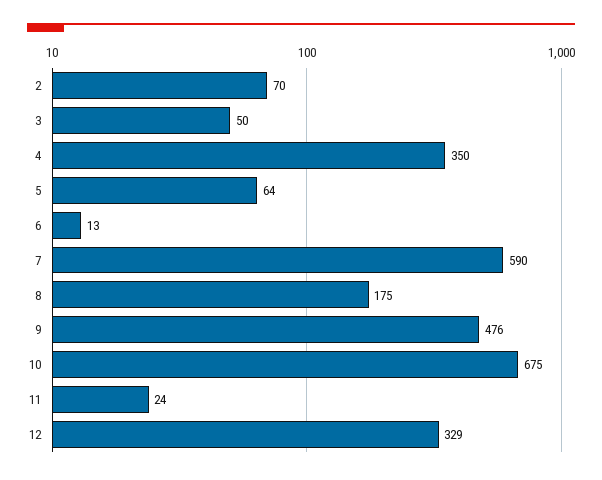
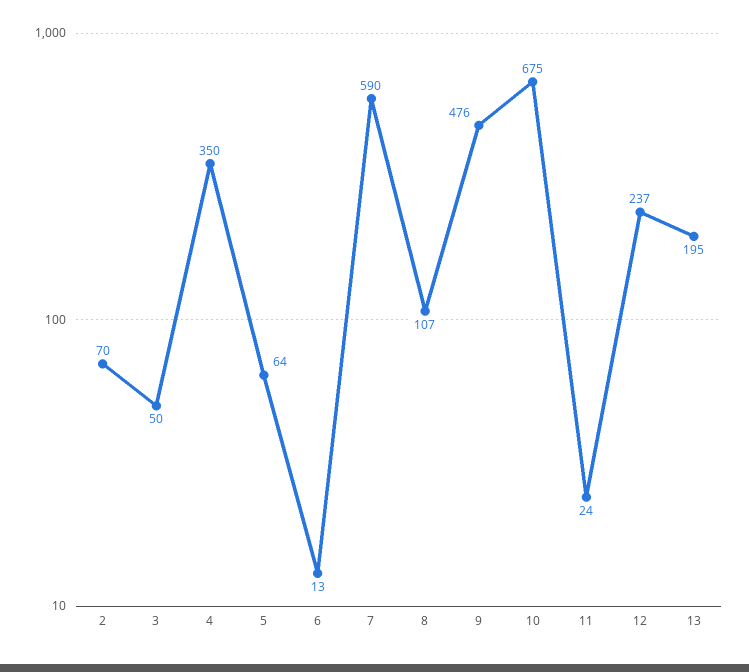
  {
    "2": 70,
    "3": 50,
    "4": 350,
    "5": 64,
    "6": 13,
    "7": 590,
-   "8": 175,
+   "8": 107,
    "9": 476,
    "10": 675,
    "11": 24,
-   "12": 329
+   "12": 237,
+   "13": 195
  }

